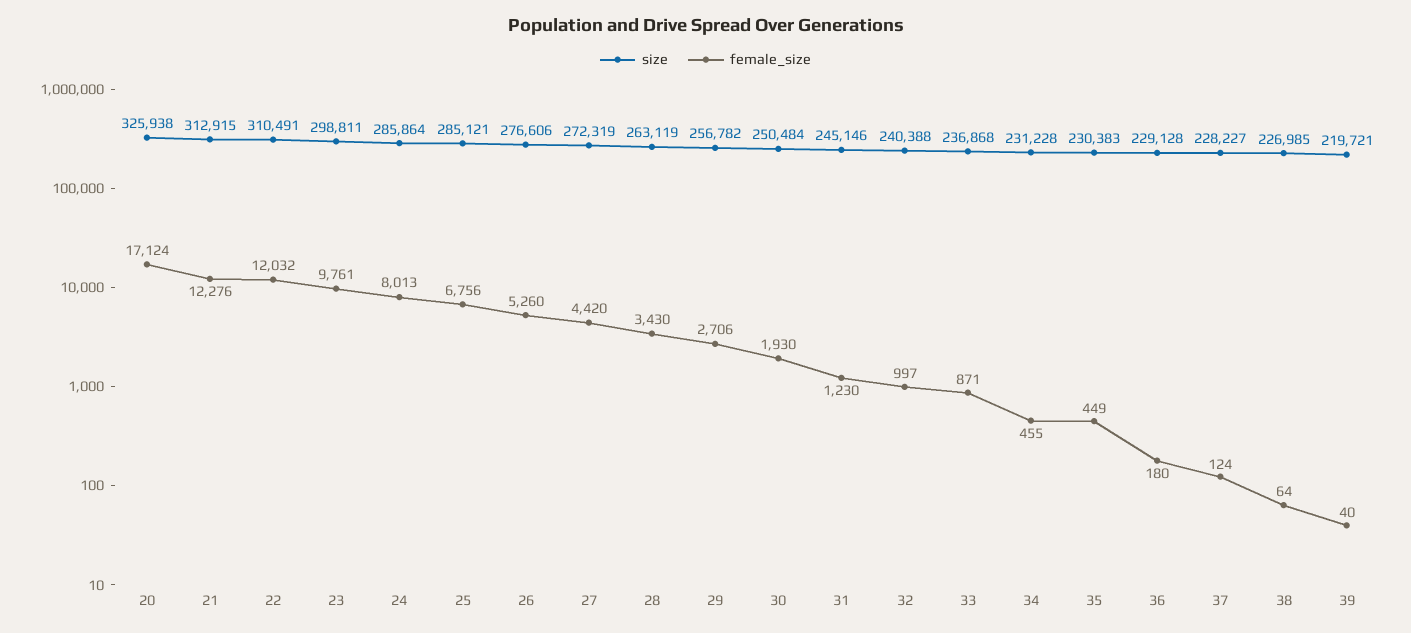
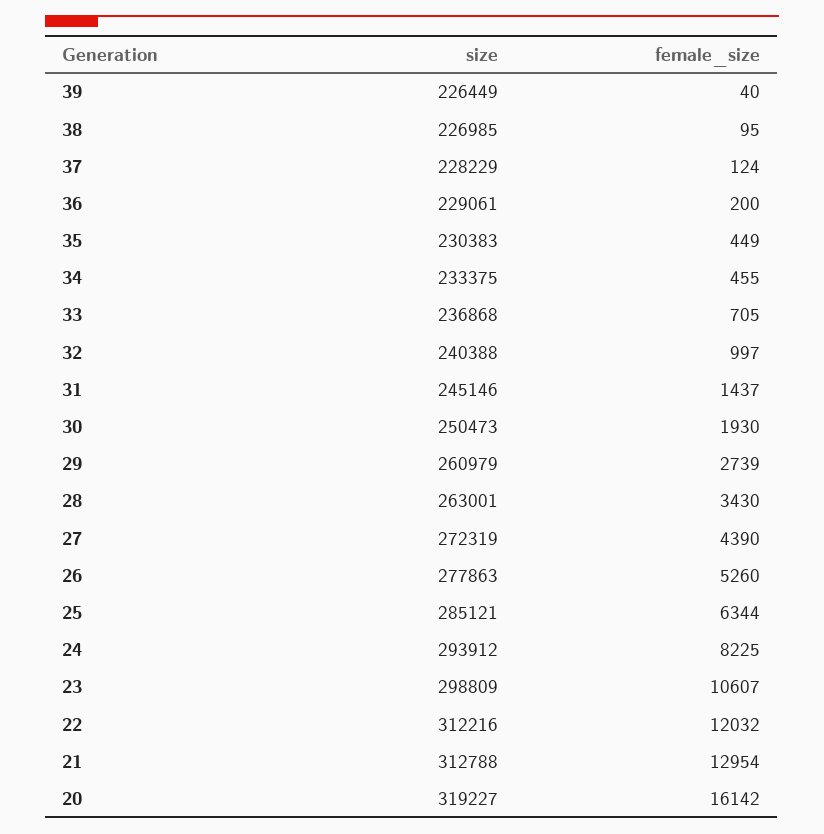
  {
    "size": {
-     "20": 325938,
+     "20": 319227,
-     "21": 312915,
+     "21": 312788,
-     "22": 310491,
+     "22": 312216,
-     "23": 298811,
+     "23": 298809,
-     "24": 285864,
+     "24": 293912,
      "25": 285121,
-     "26": 276606,
+     "26": 277863,
      "27": 272319,
-     "28": 263119,
+     "28": 263001,
-     "29": 256782,
+     "29": 260979,
-     "30": 250484,
+     "30": 250473,
      "31": 245146,
      "32": 240388,
      "33": 236868,
-     "34": 231228,
+     "34": 233375,
      "35": 230383,
-     "36": 229128,
+     "36": 229061,
-     "37": 228227,
+     "37": 228229,
      "38": 226985,
-     "39": 219721
+     "39": 226449
    },
    "female_size": {
-     "20": 17124,
+     "20": 16142,
-     "21": 12276,
+     "21": 12954,
      "22": 12032,
-     "23": 9761,
+     "23": 10607,
-     "24": 8013,
+     "24": 8225,
-     "25": 6756,
+     "25": 6344,
      "26": 5260,
-     "27": 4420,
+     "27": 4390,
      "28": 3430,
-     "29": 2706,
+     "29": 2739,
      "30": 1930,
-     "31": 1230,
+     "31": 1437,
      "32": 997,
-     "33": 871,
+     "33": 705,
      "34": 455,
      "35": 449,
-     "36": 180,
+     "36": 200,
      "37": 124,
-     "38": 64,
+     "38": 95,
      "39": 40
    }
  }

